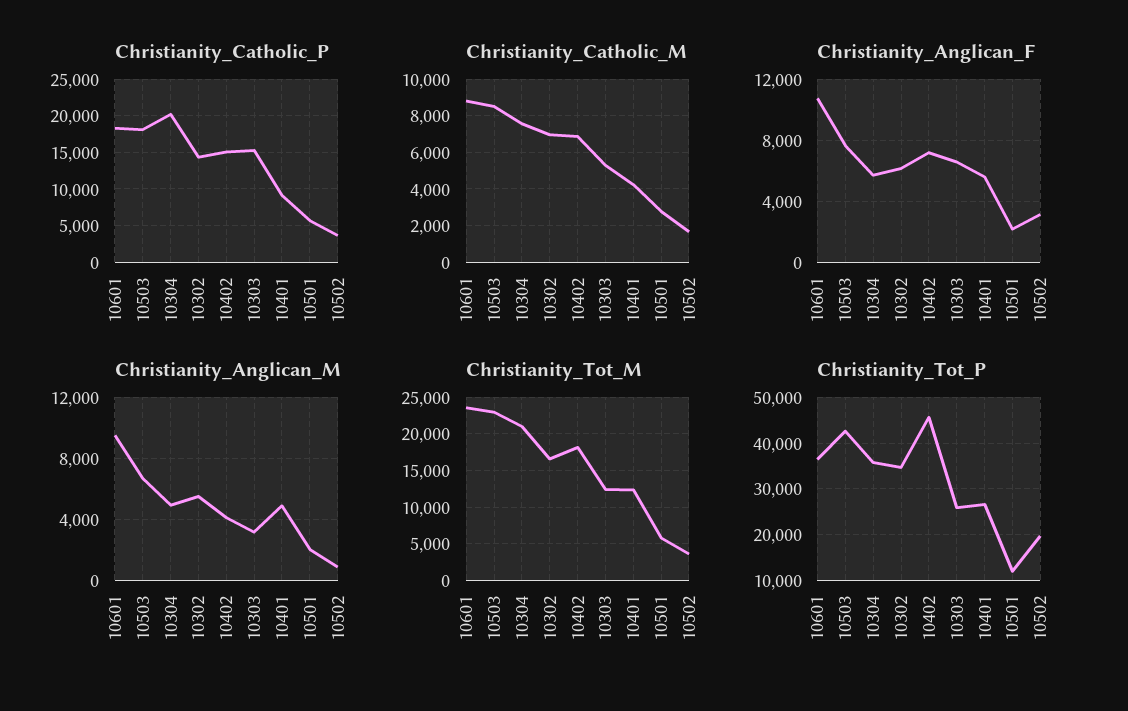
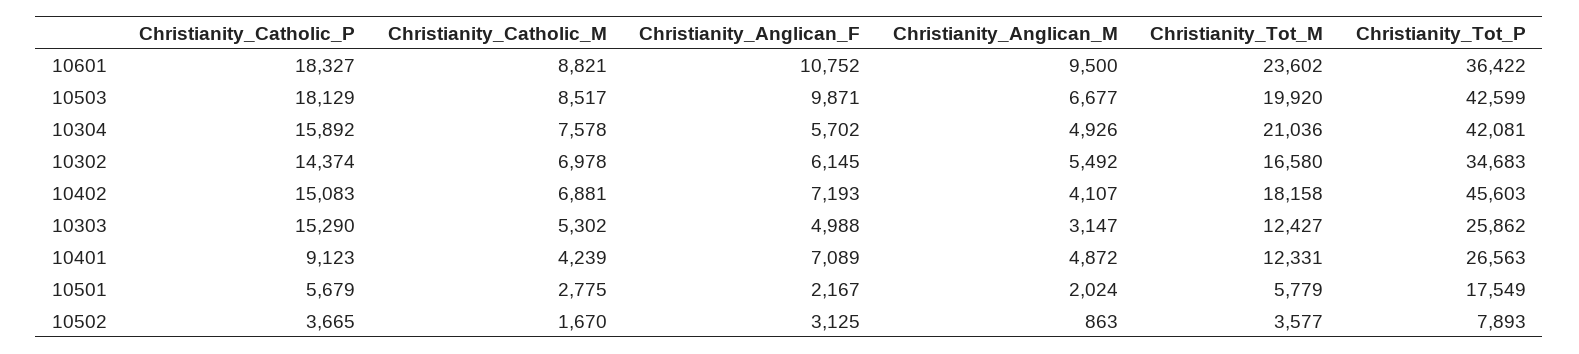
  {
    "Christianity_Catholic_P": {
      "10601": 18327,
      "10503": 18129,
-     "10304": 20000,
+     "10304": 15892,
      "10302": 14374,
      "10402": 15083,
      "10303": 15290,
      "10401": 9123,
      "10501": 5679,
      "10502": 3665
    },
    "Christianity_Catholic_M": {
      "10601": 8821,
      "10503": 8517,
      "10304": 7578,
      "10302": 6978,
      "10402": 6881,
      "10303": 5302,
      "10401": 4239,
      "10501": 2775,
      "10502": 1670
    },
    "Christianity_Anglican_F": {
      "10601": 10752,
-     "10503": 7500,
+     "10503": 9871,
      "10304": 5702,
      "10302": 6145,
      "10402": 7193,
-     "10303": 6500,
+     "10303": 4988,
-     "10401": 5500,
+     "10401": 7089,
      "10501": 2167,
      "10502": 3125
    },
    "Christianity_Anglican_M": {
      "10601": 9500,
      "10503": 6677,
      "10304": 4926,
      "10302": 5492,
      "10402": 4107,
      "10303": 3147,
      "10401": 4872,
      "10501": 2024,
      "10502": 863
    },
    "Christianity_Tot_M": {
      "10601": 23602,
-     "10503": 23000,
+     "10503": 19920,
      "10304": 21036,
      "10302": 16580,
      "10402": 18158,
      "10303": 12427,
      "10401": 12331,
      "10501": 5779,
      "10502": 3577
    },
    "Christianity_Tot_P": {
      "10601": 36422,
      "10503": 42599,
-     "10304": 36000,
+     "10304": 42081,
      "10302": 34683,
      "10402": 45603,
      "10303": 25862,
      "10401": 26563,
-     "10501": 12000,
+     "10501": 17549,
-     "10502": 20000
+     "10502": 7893
    }
  }

